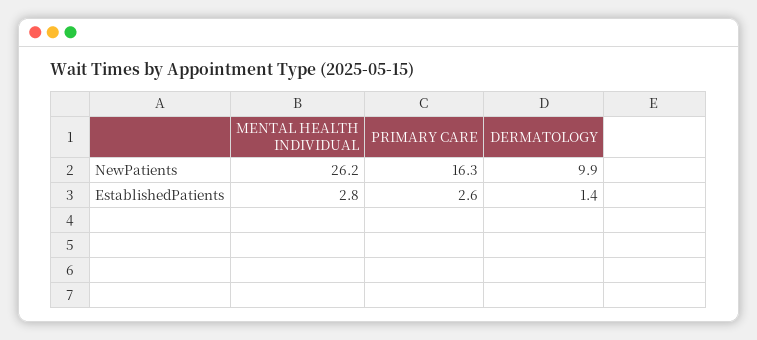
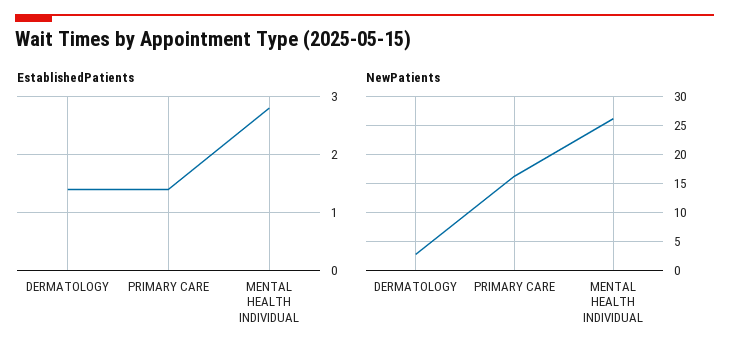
  {
    "NewPatients": {
      "MENTAL HEALTH INDIVIDUAL": 26.2,
      "PRIMARY CARE": 16.3,
-     "DERMATOLOGY": 9.9
+     "DERMATOLOGY": 2.5
    },
    "EstablishedPatients": {
      "MENTAL HEALTH INDIVIDUAL": 2.8,
-     "PRIMARY CARE": 2.6,
+     "PRIMARY CARE": 1.5,
      "DERMATOLOGY": 1.4
    }
  }

